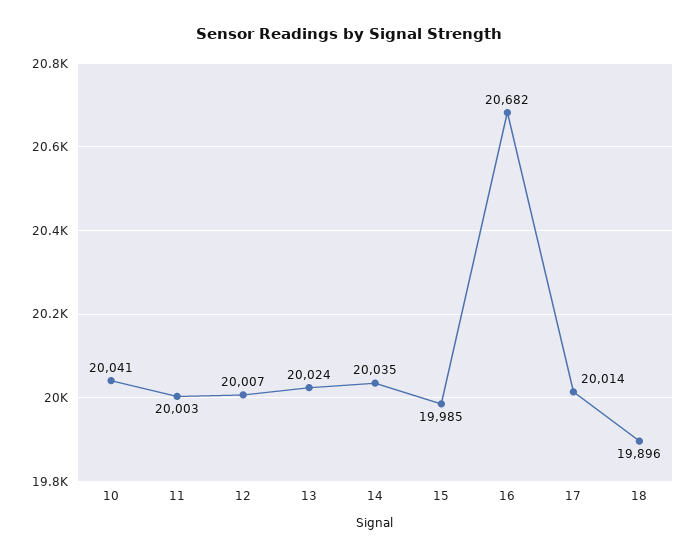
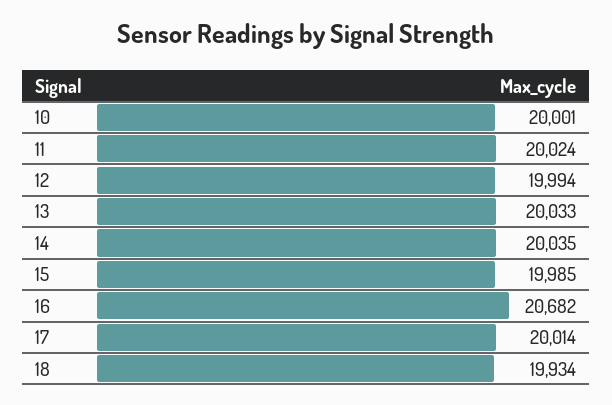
  {
-   "10": 20041,
+   "10": 20001,
-   "11": 20003,
+   "11": 20024,
-   "12": 20007,
+   "12": 19994,
-   "13": 20024,
+   "13": 20033,
    "14": 20035,
    "15": 19985,
    "16": 20682,
    "17": 20014,
-   "18": 19896
+   "18": 19934
  }

